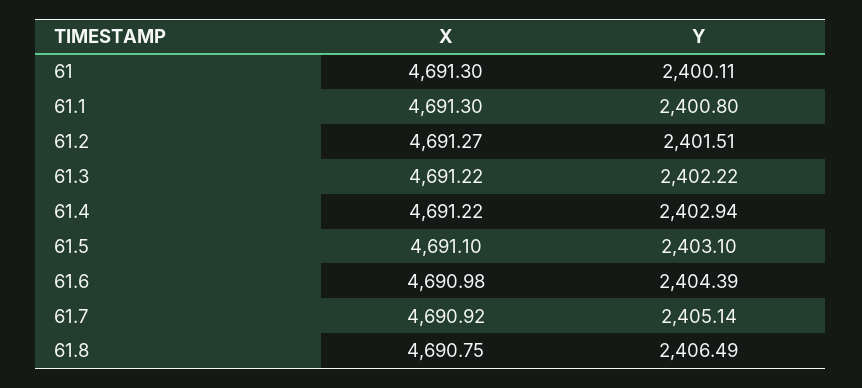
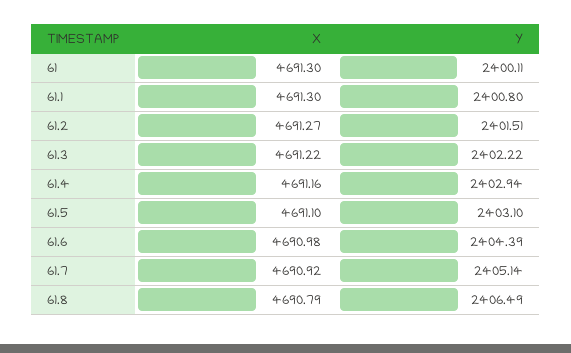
  {
    "X": {
      "61": 4691.3,
      "61.1": 4691.3,
      "61.2": 4691.27,
      "61.3": 4691.22,
-     "61.4": 4691.22,
+     "61.4": 4691.16,
      "61.5": 4691.1,
      "61.6": 4690.98,
      "61.7": 4690.92,
-     "61.8": 4690.75
+     "61.8": 4690.79
    },
    "Y": {
      "61": 2400.11,
      "61.1": 2400.8,
      "61.2": 2401.51,
      "61.3": 2402.22,
      "61.4": 2402.94,
      "61.5": 2403.1,
      "61.6": 2404.39,
      "61.7": 2405.14,
      "61.8": 2406.49
    }
  }

